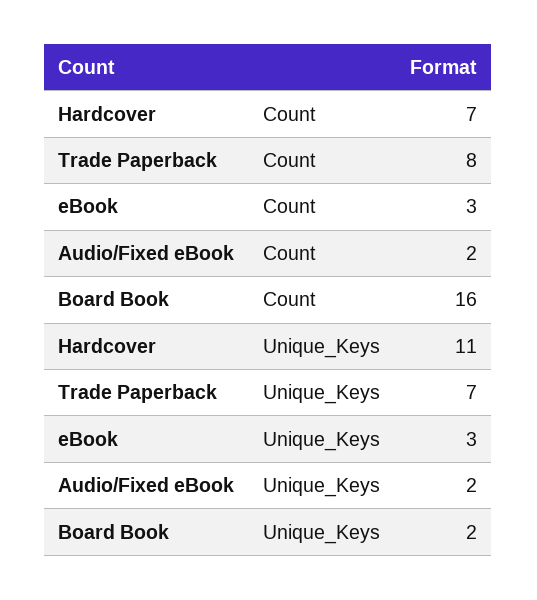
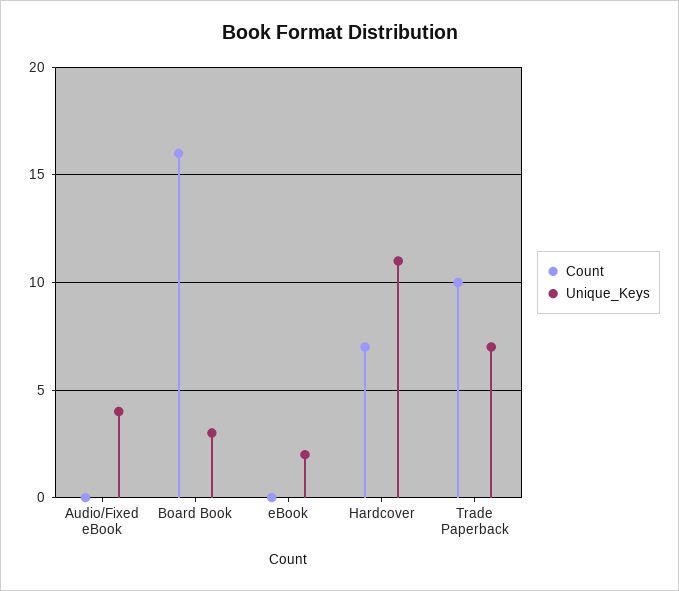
  {
    "Count": {
      "Hardcover": 7,
-     "Trade Paperback": 8,
+     "Trade Paperback": 10,
-     "eBook": 3,
+     "eBook": 0,
-     "Audio/Fixed eBook": 2,
+     "Audio/Fixed eBook": 0,
      "Board Book": 16
    },
    "Unique_Keys": {
      "Hardcover": 11,
      "Trade Paperback": 7,
-     "eBook": 3,
+     "eBook": 2,
-     "Audio/Fixed eBook": 2,
+     "Audio/Fixed eBook": 4,
-     "Board Book": 2
+     "Board Book": 3
    }
  }

